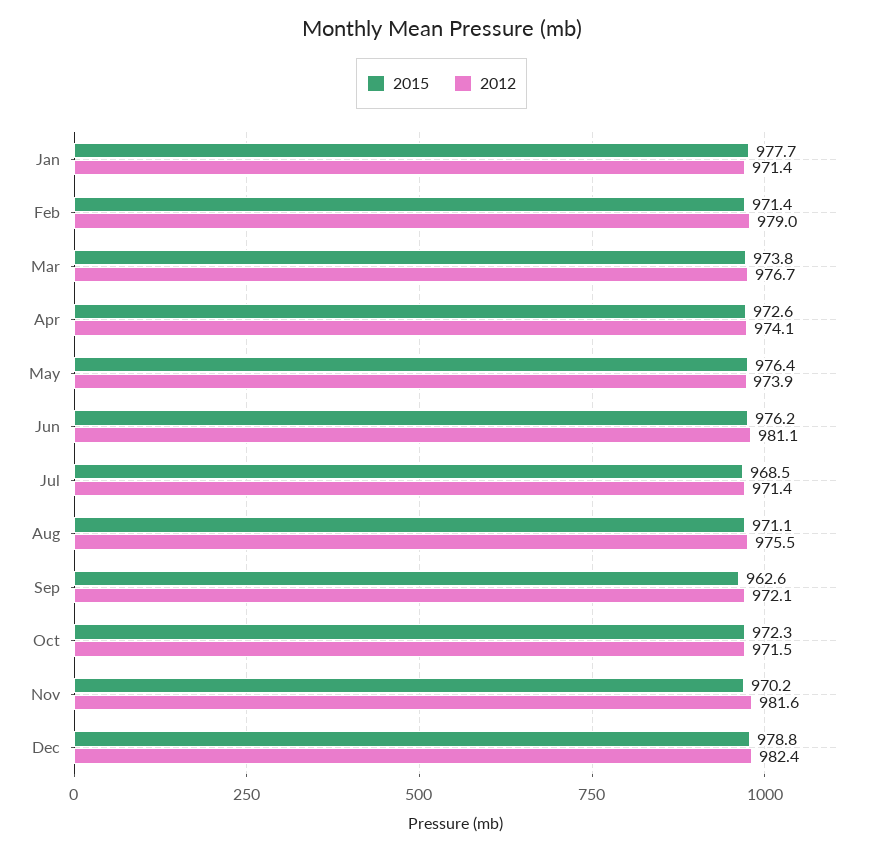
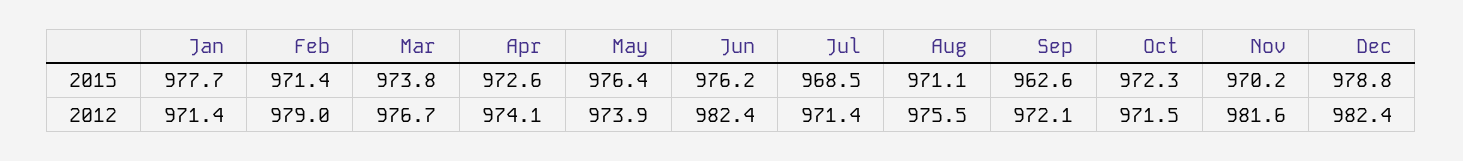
  {
    "2015": {
      "Jan": 977.7,
      "Feb": 971.4,
      "Mar": 973.8,
      "Apr": 972.6,
      "May": 976.4,
      "Jun": 976.2,
      "Jul": 968.5,
      "Aug": 971.1,
      "Sep": 962.6,
      "Oct": 972.3,
      "Nov": 970.2,
      "Dec": 978.8
    },
    "2012": {
      "Jan": 971.4,
      "Feb": 979,
      "Mar": 976.7,
      "Apr": 974.1,
      "May": 973.9,
-     "Jun": 981.1,
+     "Jun": 982.4,
      "Jul": 971.4,
      "Aug": 975.5,
      "Sep": 972.1,
      "Oct": 971.5,
      "Nov": 981.6,
      "Dec": 982.4
    }
  }

